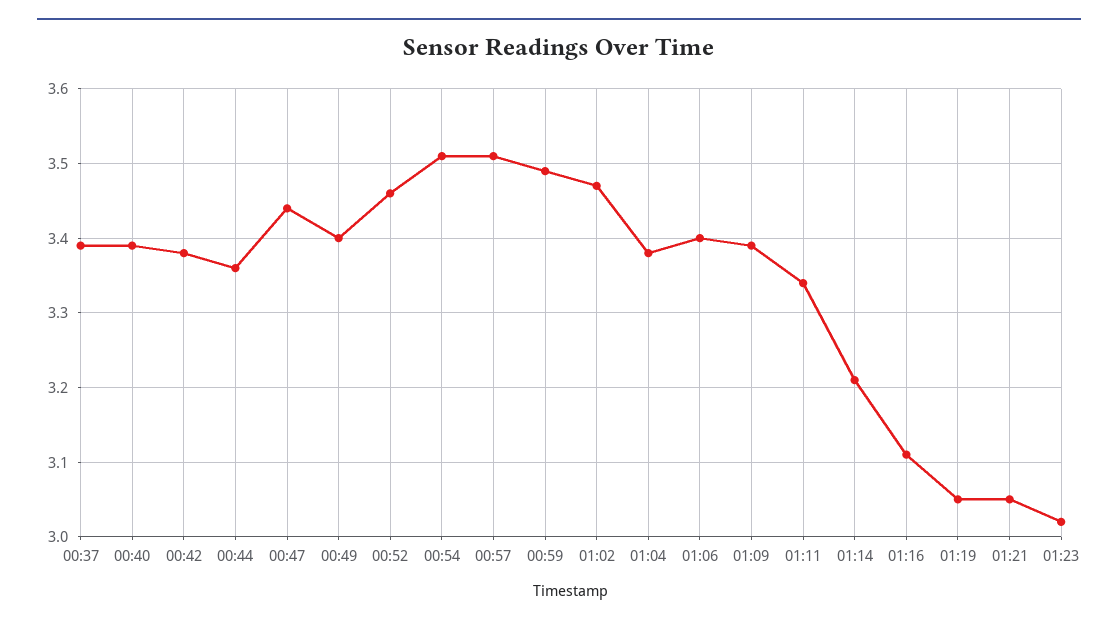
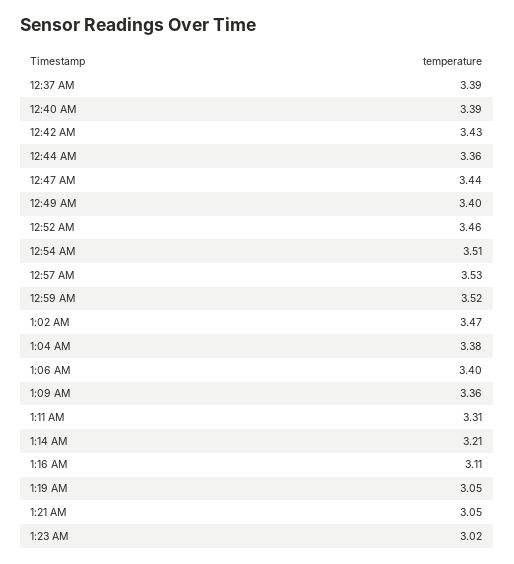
  {
    "00:37": 3.39,
    "00:40": 3.39,
-   "00:42": 3.38,
+   "00:42": 3.43,
    "00:44": 3.36,
    "00:47": 3.44,
    "00:49": 3.4,
    "00:52": 3.46,
    "00:54": 3.51,
-   "00:57": 3.51,
+   "00:57": 3.53,
-   "00:59": 3.49,
+   "00:59": 3.52,
    "01:02": 3.47,
    "01:04": 3.38,
    "01:06": 3.4,
-   "01:09": 3.39,
+   "01:09": 3.36,
-   "01:11": 3.34,
+   "01:11": 3.31,
    "01:14": 3.21,
    "01:16": 3.11,
    "01:19": 3.05,
    "01:21": 3.05,
    "01:23": 3.02
  }

